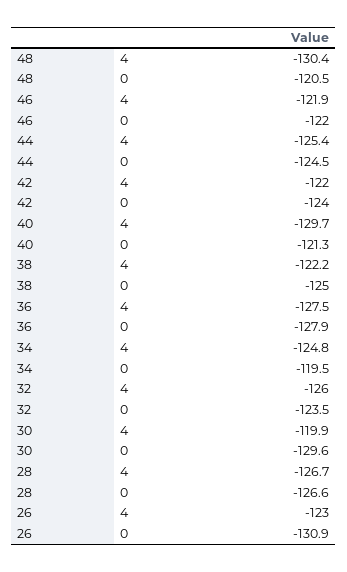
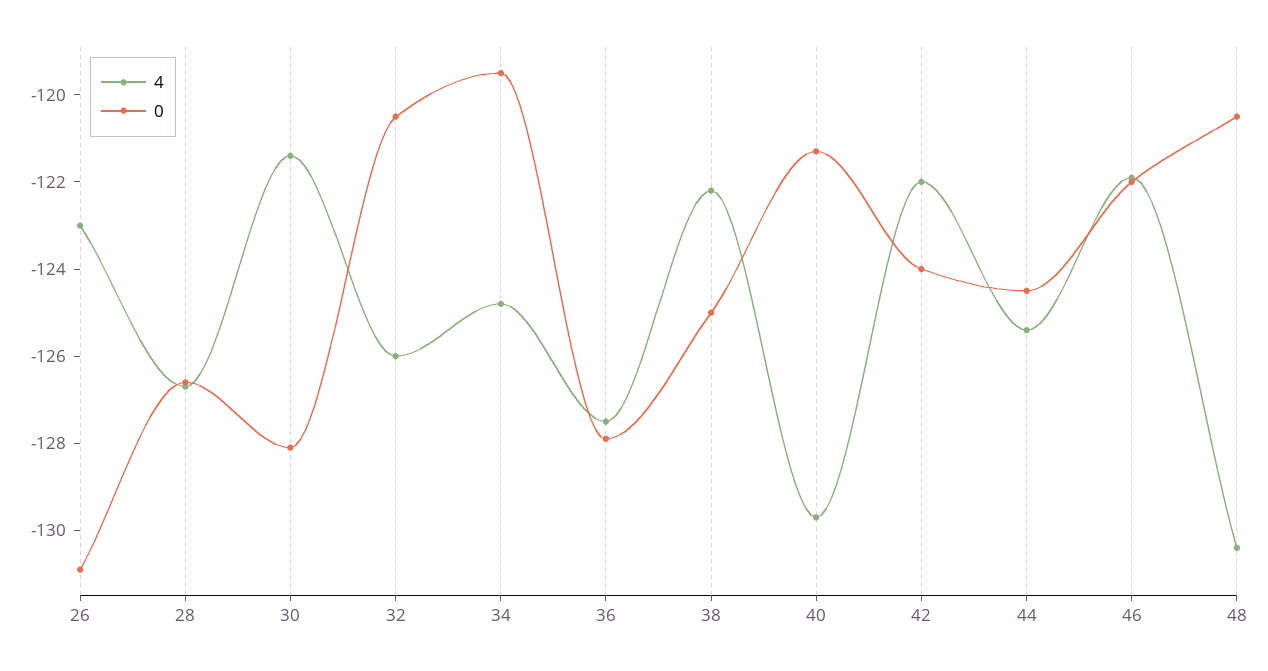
  {
    "4": {
      "48": -130.4,
      "46": -121.9,
      "44": -125.4,
      "42": -122,
      "40": -129.7,
      "38": -122.2,
      "36": -127.5,
      "34": -124.8,
      "32": -126,
-     "30": -119.9,
+     "30": -121.5,
      "28": -126.7,
      "26": -123
    },
    "0": {
      "48": -120.5,
      "46": -122,
      "44": -124.5,
      "42": -124,
      "40": -121.3,
      "38": -125,
      "36": -127.9,
      "34": -119.5,
-     "32": -123.5,
+     "32": -120.5,
-     "30": -129.6,
+     "30": -128,
      "28": -126.6,
      "26": -130.9
    }
  }

